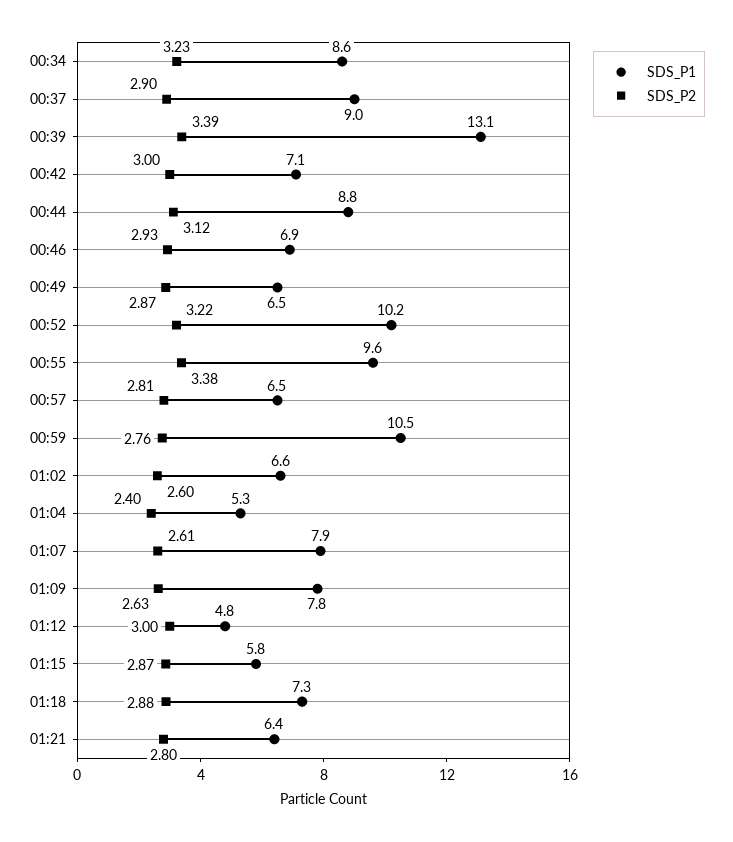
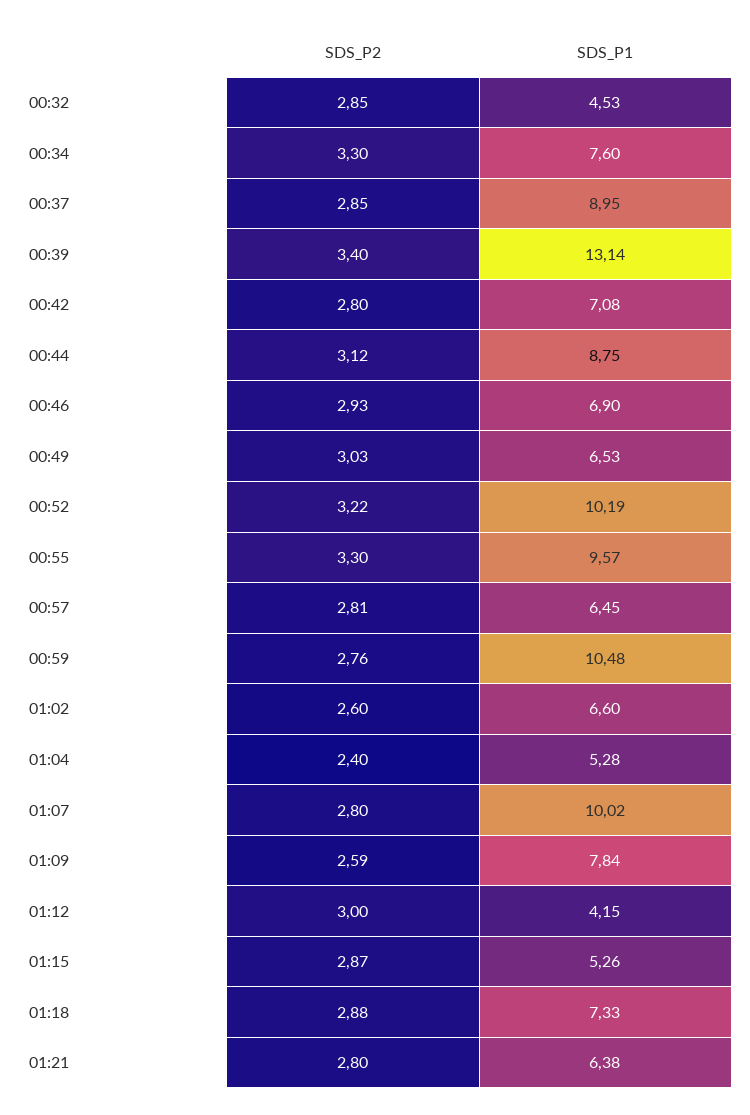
  {
    "SDS_P1": {
-     "00:34": 8.6,
+     "00:34": 7.6,
      "00:37": 8.95,
      "00:39": 13.14,
      "00:42": 7.08,
      "00:44": 8.75,
      "00:46": 6.9,
      "00:49": 6.53,
      "00:52": 10.19,
      "00:55": 9.57,
      "00:57": 6.45,
      "00:59": 10.48,
      "01:02": 6.6,
      "01:04": 5.28,
-     "01:07": 7.9,
+     "01:07": 10.02,
      "01:09": 7.84,
-     "01:12": 4.8,
+     "01:12": 4.15,
-     "01:15": 5.8,
+     "01:15": 5.26,
      "01:18": 7.33,
-     "01:21": 6.38
+     "01:21": 6.38,
+     "00:32": 4.53
    },
    "SDS_P2": {
-     "00:34": 3.23,
+     "00:34": 3.3,
-     "00:37": 2.9,
+     "00:37": 2.85,
-     "00:39": 3.39,
+     "00:39": 3.4,
-     "00:42": 3,
+     "00:42": 2.8,
      "00:44": 3.12,
      "00:46": 2.93,
-     "00:49": 2.87,
+     "00:49": 3.03,
      "00:52": 3.22,
-     "00:55": 3.38,
+     "00:55": 3.3,
      "00:57": 2.81,
      "00:59": 2.76,
      "01:02": 2.6,
      "01:04": 2.4,
-     "01:07": 2.61,
+     "01:07": 2.8,
-     "01:09": 2.63,
+     "01:09": 2.59,
      "01:12": 3,
      "01:15": 2.87,
      "01:18": 2.88,
-     "01:21": 2.8
+     "01:21": 2.8,
+     "00:32": 2.85
    }
  }

